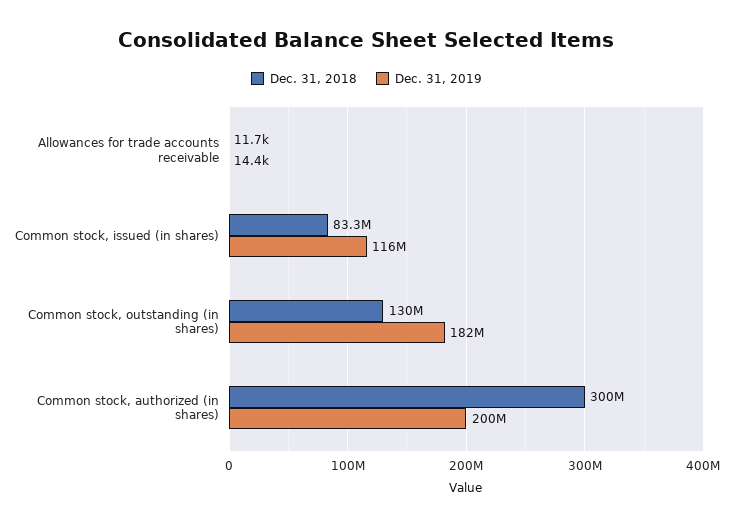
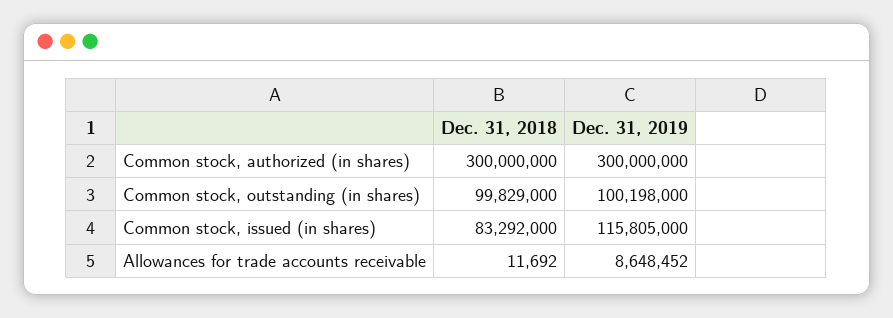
  {
    "Dec. 31, 2018": {
      "Allowances for trade accounts receivable": 11692,
      "Common stock, issued (in shares)": 83292000,
-     "Common stock, outstanding (in shares)": 130000000,
+     "Common stock, outstanding (in shares)": 99829000,
      "Common stock, authorized (in shares)": 300000000
    },
    "Dec. 31, 2019": {
-     "Allowances for trade accounts receivable": 14400,
+     "Allowances for trade accounts receivable": 8648452,
      "Common stock, issued (in shares)": 115805000,
-     "Common stock, outstanding (in shares)": 182000000,
+     "Common stock, outstanding (in shares)": 100198000,
-     "Common stock, authorized (in shares)": 200000000
+     "Common stock, authorized (in shares)": 300000000
    }
  }

